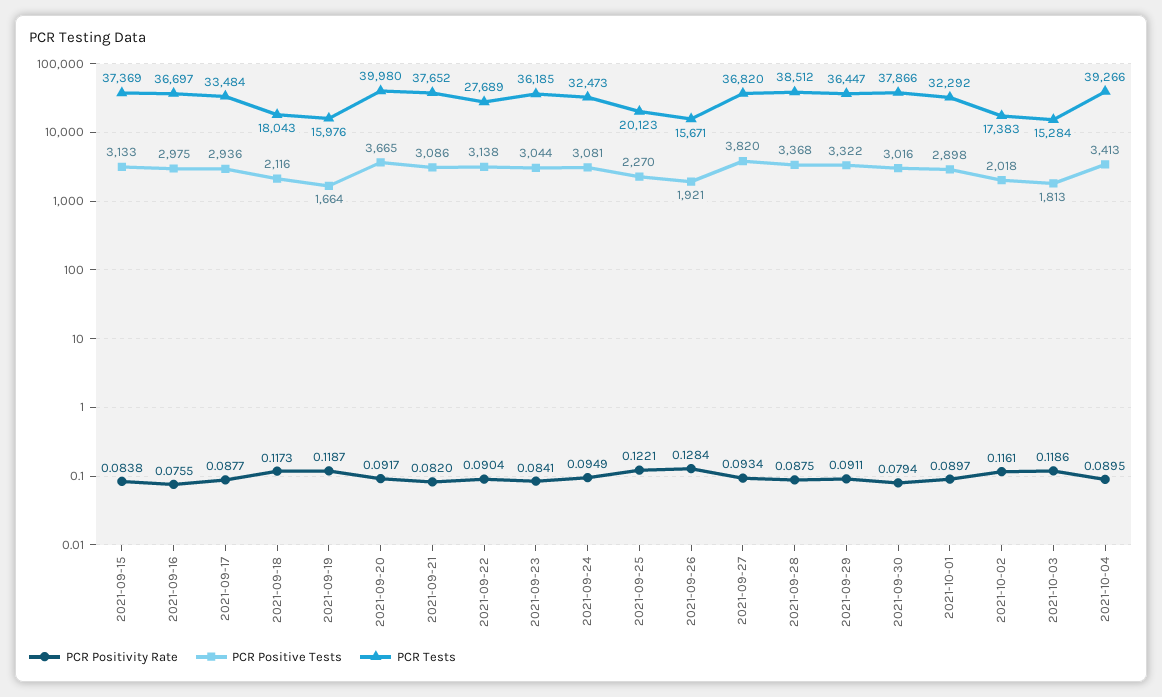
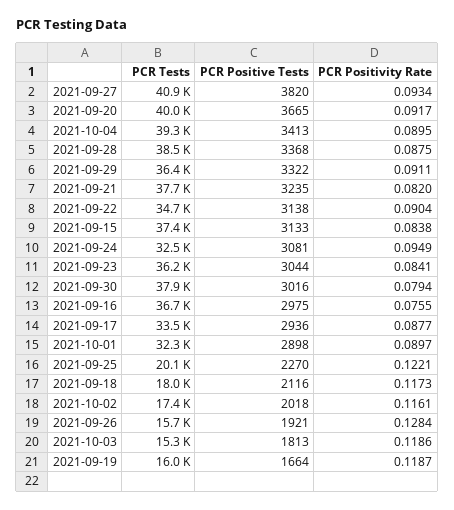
  {
    "PCR Positivity Rate": {
      "2021-09-15": 0.0838,
      "2021-09-16": 0.0755,
      "2021-09-17": 0.0877,
      "2021-09-18": 0.1173,
      "2021-09-19": 0.1187,
      "2021-09-20": 0.0917,
      "2021-09-21": 0.082,
      "2021-09-22": 0.0904,
      "2021-09-23": 0.0841,
      "2021-09-24": 0.0949,
      "2021-09-25": 0.1221,
      "2021-09-26": 0.1284,
      "2021-09-27": 0.0934,
      "2021-09-28": 0.0875,
      "2021-09-29": 0.0911,
      "2021-09-30": 0.0794,
      "2021-10-01": 0.0897,
      "2021-10-02": 0.1161,
      "2021-10-03": 0.1186,
      "2021-10-04": 0.0895
    },
    "PCR Positive Tests": {
      "2021-09-15": 3133,
      "2021-09-16": 2975,
      "2021-09-17": 2936,
      "2021-09-18": 2116,
      "2021-09-19": 1664,
      "2021-09-20": 3665,
-     "2021-09-21": 3086,
+     "2021-09-21": 3235,
      "2021-09-22": 3138,
      "2021-09-23": 3044,
      "2021-09-24": 3081,
      "2021-09-25": 2270,
      "2021-09-26": 1921,
      "2021-09-27": 3820,
      "2021-09-28": 3368,
      "2021-09-29": 3322,
      "2021-09-30": 3016,
      "2021-10-01": 2898,
      "2021-10-02": 2018,
      "2021-10-03": 1813,
      "2021-10-04": 3413
    },
    "PCR Tests": {
      "2021-09-15": 37369,
      "2021-09-16": 36697,
      "2021-09-17": 33484,
      "2021-09-18": 18043,
      "2021-09-19": 15976,
      "2021-09-20": 39980,
      "2021-09-21": 37652,
-     "2021-09-22": 27689,
+     "2021-09-22": 34700,
      "2021-09-23": 36185,
      "2021-09-24": 32473,
      "2021-09-25": 20123,
      "2021-09-26": 15671,
-     "2021-09-27": 36820,
+     "2021-09-27": 40900,
      "2021-09-28": 38512,
      "2021-09-29": 36447,
      "2021-09-30": 37866,
      "2021-10-01": 32292,
      "2021-10-02": 17383,
      "2021-10-03": 15284,
      "2021-10-04": 39266
    }
  }

